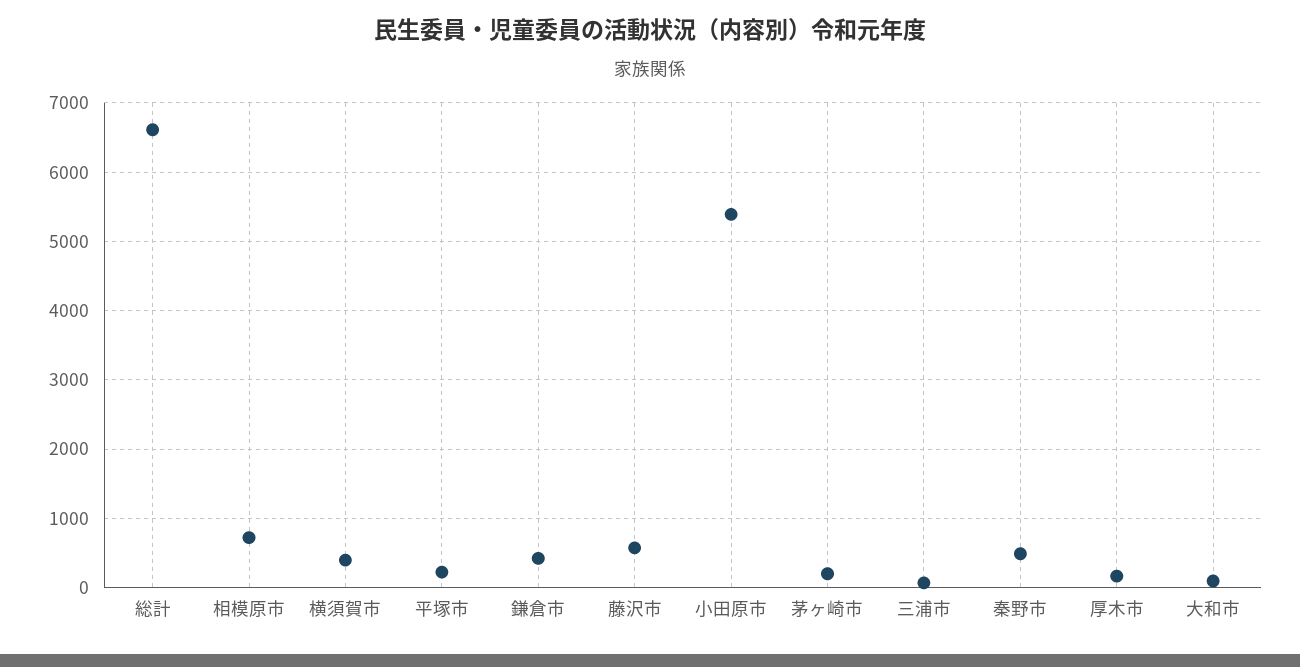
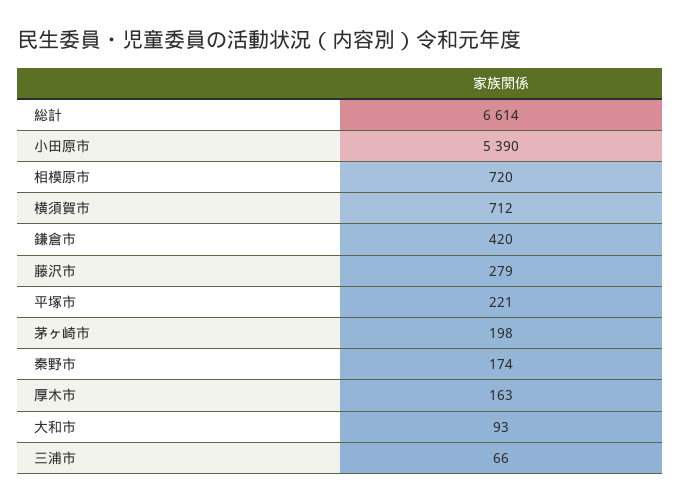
  {
    "総計": 6614,
    "相模原市": 720,
-   "横須賀市": 400,
+   "横須賀市": 712,
    "平塚市": 221,
    "鎌倉市": 420,
-   "藤沢市": 600,
+   "藤沢市": 279,
    "小田原市": 5390,
    "茅ヶ崎市": 198,
    "三浦市": 66,
-   "秦野市": 500,
+   "秦野市": 174,
    "厚木市": 163,
    "大和市": 93
  }

